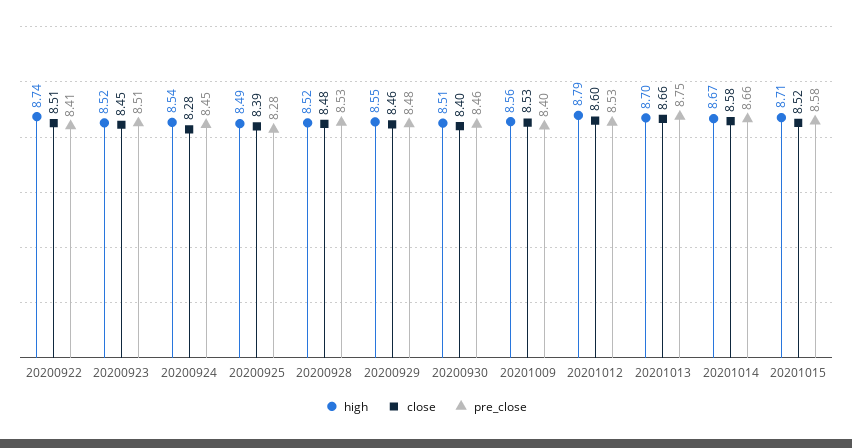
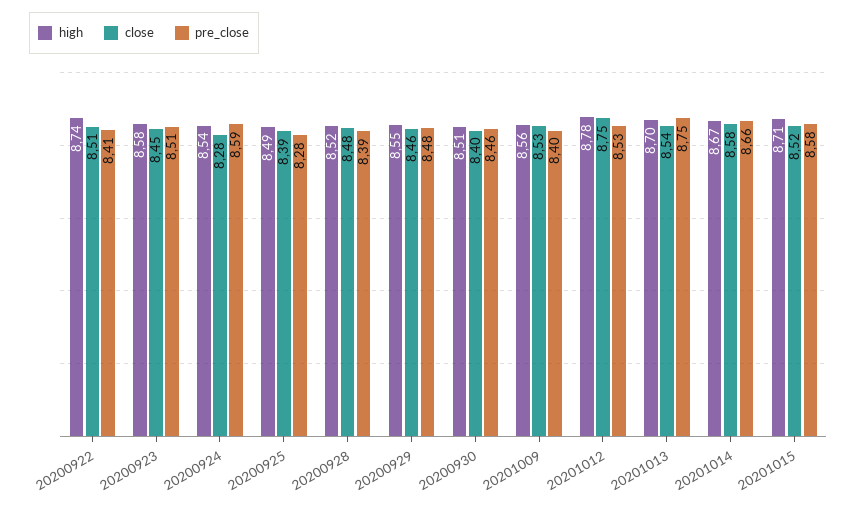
  {
    "high": {
      "20200922": 8.74,
-     "20200923": 8.52,
+     "20200923": 8.58,
      "20200924": 8.54,
      "20200925": 8.49,
      "20200928": 8.52,
      "20200929": 8.55,
      "20200930": 8.51,
      "20201009": 8.56,
-     "20201012": 8.79,
+     "20201012": 8.78,
      "20201013": 8.7,
      "20201014": 8.67,
      "20201015": 8.71
    },
    "close": {
      "20200922": 8.51,
      "20200923": 8.45,
      "20200924": 8.28,
      "20200925": 8.39,
      "20200928": 8.48,
      "20200929": 8.46,
      "20200930": 8.4,
      "20201009": 8.53,
-     "20201012": 8.6,
+     "20201012": 8.75,
-     "20201013": 8.66,
+     "20201013": 8.54,
      "20201014": 8.58,
      "20201015": 8.52
    },
    "pre_close": {
      "20200922": 8.41,
      "20200923": 8.51,
-     "20200924": 8.45,
+     "20200924": 8.59,
      "20200925": 8.28,
-     "20200928": 8.53,
+     "20200928": 8.39,
      "20200929": 8.48,
      "20200930": 8.46,
      "20201009": 8.4,
      "20201012": 8.53,
      "20201013": 8.75,
      "20201014": 8.66,
      "20201015": 8.58
    }
  }

